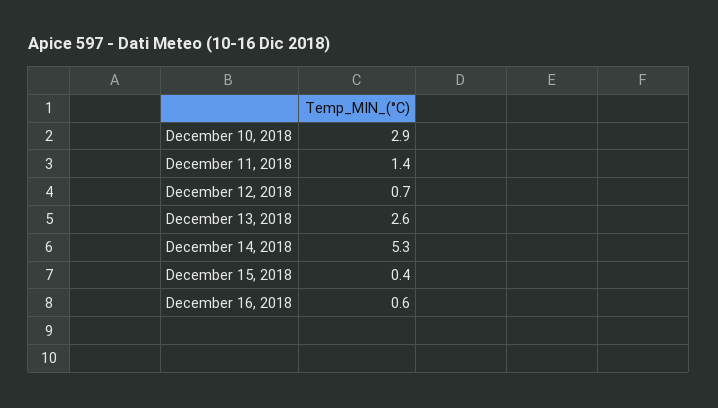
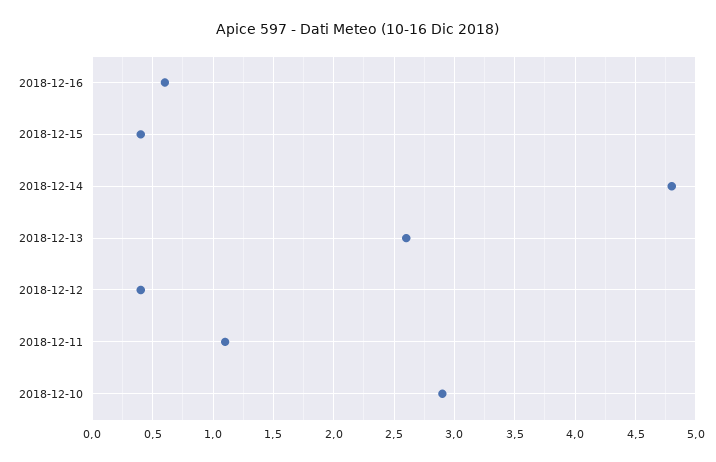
  {
    "December 10, 2018": 2.9,
-   "December 11, 2018": 1.4,
+   "December 11, 2018": 1.1,
-   "December 12, 2018": 0.7,
+   "December 12, 2018": 0.4,
    "December 13, 2018": 2.6,
-   "December 14, 2018": 5.3,
+   "December 14, 2018": 4.8,
    "December 15, 2018": 0.4,
    "December 16, 2018": 0.6
  }

